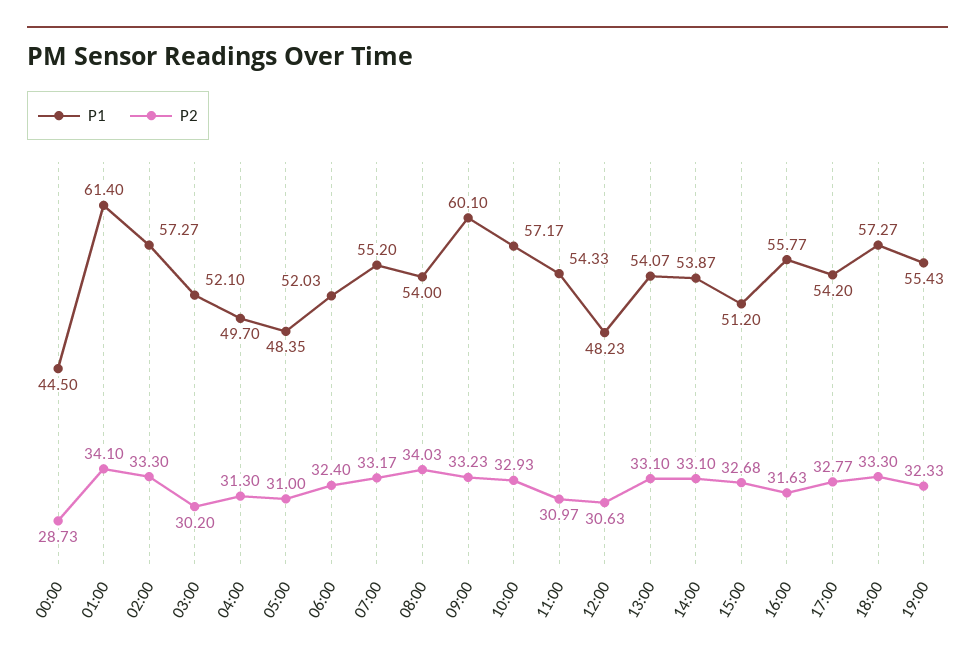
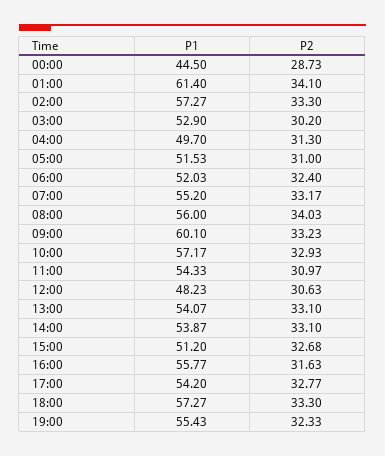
  {
    "P1": {
      "00:00": 44.5,
      "01:00": 61.4,
      "02:00": 57.27,
-     "03:00": 52.1,
+     "03:00": 52.9,
      "04:00": 49.7,
-     "05:00": 48.35,
+     "05:00": 51.53,
      "06:00": 52.03,
      "07:00": 55.2,
-     "08:00": 54,
+     "08:00": 56,
      "09:00": 60.1,
      "10:00": 57.17,
      "11:00": 54.33,
      "12:00": 48.23,
      "13:00": 54.07,
      "14:00": 53.87,
      "15:00": 51.2,
      "16:00": 55.77,
      "17:00": 54.2,
      "18:00": 57.27,
      "19:00": 55.43
    },
    "P2": {
      "00:00": 28.73,
      "01:00": 34.1,
      "02:00": 33.3,
      "03:00": 30.2,
      "04:00": 31.3,
      "05:00": 31,
      "06:00": 32.4,
      "07:00": 33.17,
      "08:00": 34.03,
      "09:00": 33.23,
      "10:00": 32.93,
      "11:00": 30.97,
      "12:00": 30.63,
      "13:00": 33.1,
      "14:00": 33.1,
      "15:00": 32.68,
      "16:00": 31.63,
      "17:00": 32.77,
      "18:00": 33.3,
      "19:00": 32.33
    }
  }

